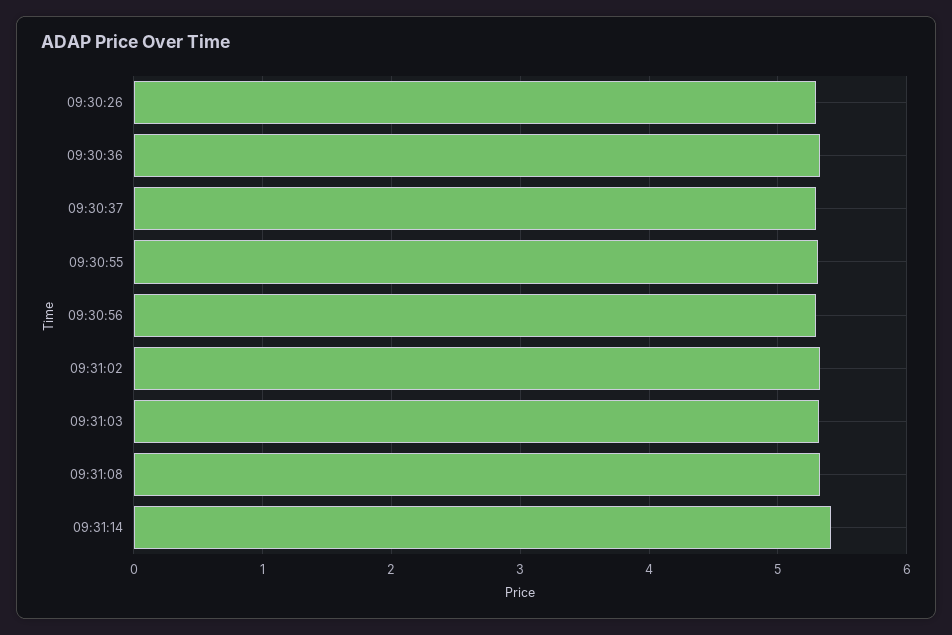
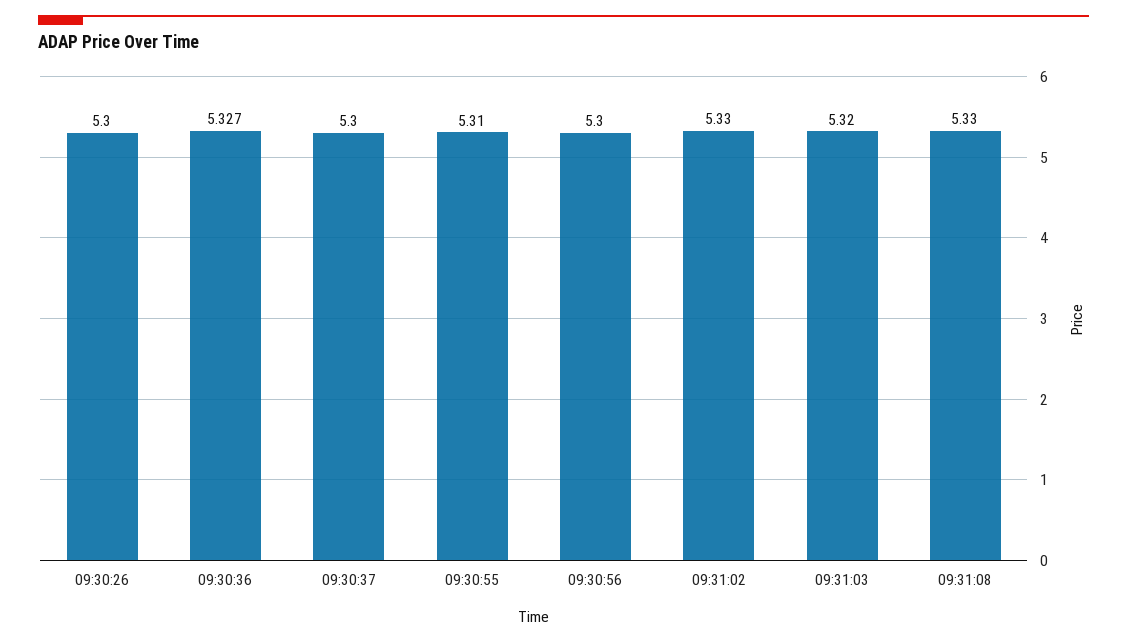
  {
    "09:30:26": 5.3,
    "09:30:36": 5.327,
    "09:30:37": 5.3,
    "09:30:55": 5.31,
    "09:30:56": 5.3,
    "09:31:02": 5.33,
    "09:31:03": 5.32,
-   "09:31:08": 5.33,
+   "09:31:08": 5.33
-   "09:31:14": 5.4
  }

